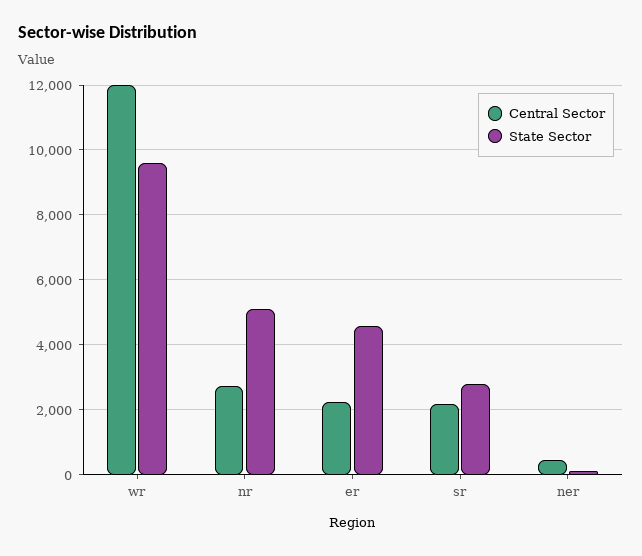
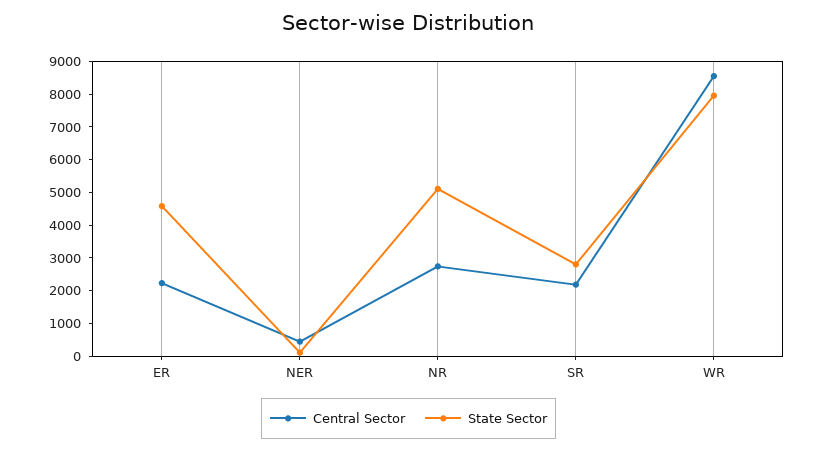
  {
    "Central Sector": {
-     "wr": 12000,
+     "wr": 8500,
      "nr": 2800,
      "er": 2200,
      "sr": 2200,
      "ner": 400
    },
    "State Sector": {
-     "wr": 9600,
+     "wr": 8000,
      "nr": 5200,
      "er": 4600,
      "sr": 2800,
      "ner": 200
    }
  }

